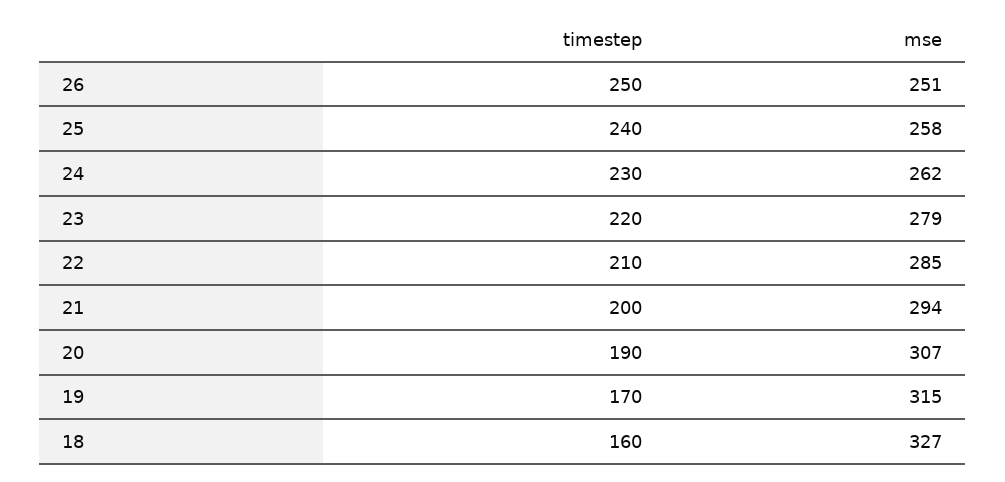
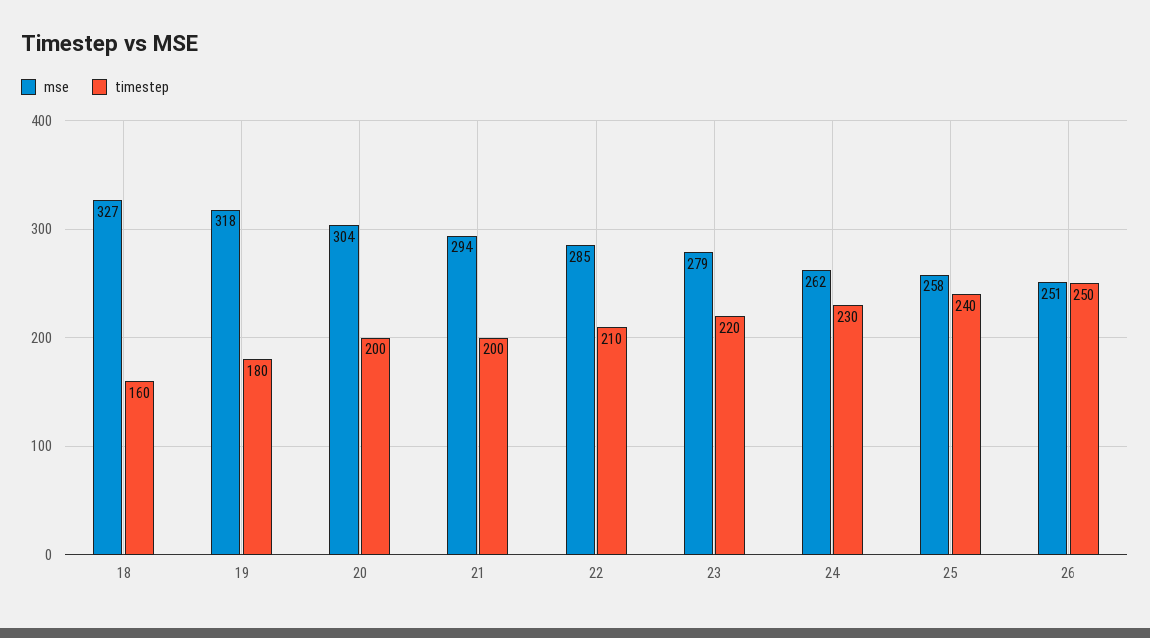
  {
    "timestep": {
      "26": 250,
      "25": 240,
      "24": 230,
      "23": 220,
      "22": 210,
      "21": 200,
-     "20": 190,
+     "20": 200,
-     "19": 170,
+     "19": 180,
      "18": 160
    },
    "mse": {
      "26": 251,
      "25": 258,
      "24": 262,
      "23": 279,
      "22": 285,
      "21": 294,
-     "20": 307,
+     "20": 304,
-     "19": 315,
+     "19": 318,
      "18": 327
    }
  }

